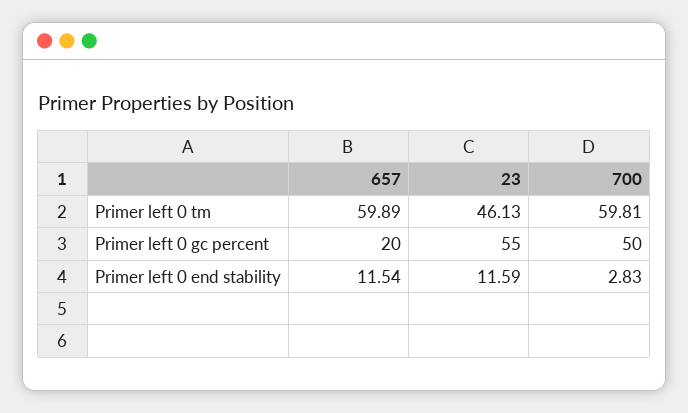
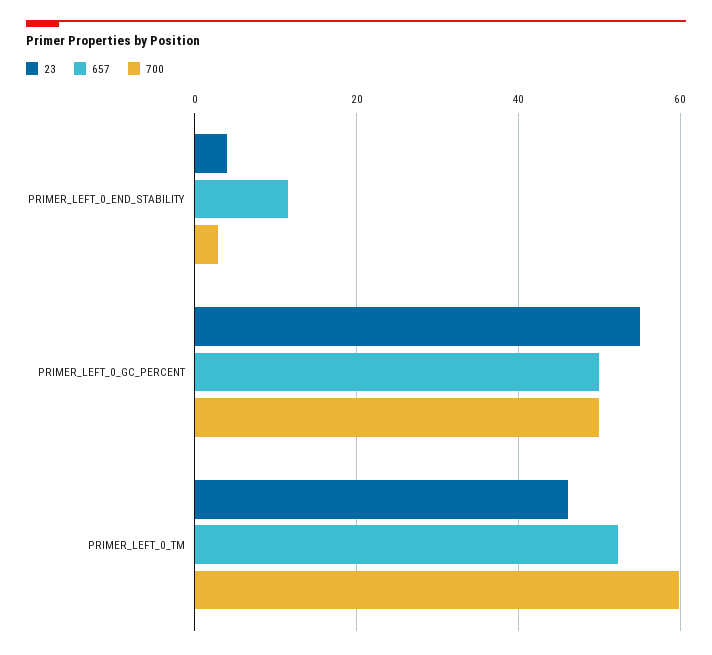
  {
    "657": {
-     "Primer left 0 tm": 59.89,
+     "Primer left 0 tm": 52,
-     "Primer left 0 gc percent": 20,
+     "Primer left 0 gc percent": 50,
      "Primer left 0 end stability": 11.54
    },
    "23": {
      "Primer left 0 tm": 46.13,
      "Primer left 0 gc percent": 55,
-     "Primer left 0 end stability": 11.59
+     "Primer left 0 end stability": 4
    },
    "700": {
      "Primer left 0 tm": 59.81,
      "Primer left 0 gc percent": 50,
      "Primer left 0 end stability": 2.83
    }
  }

